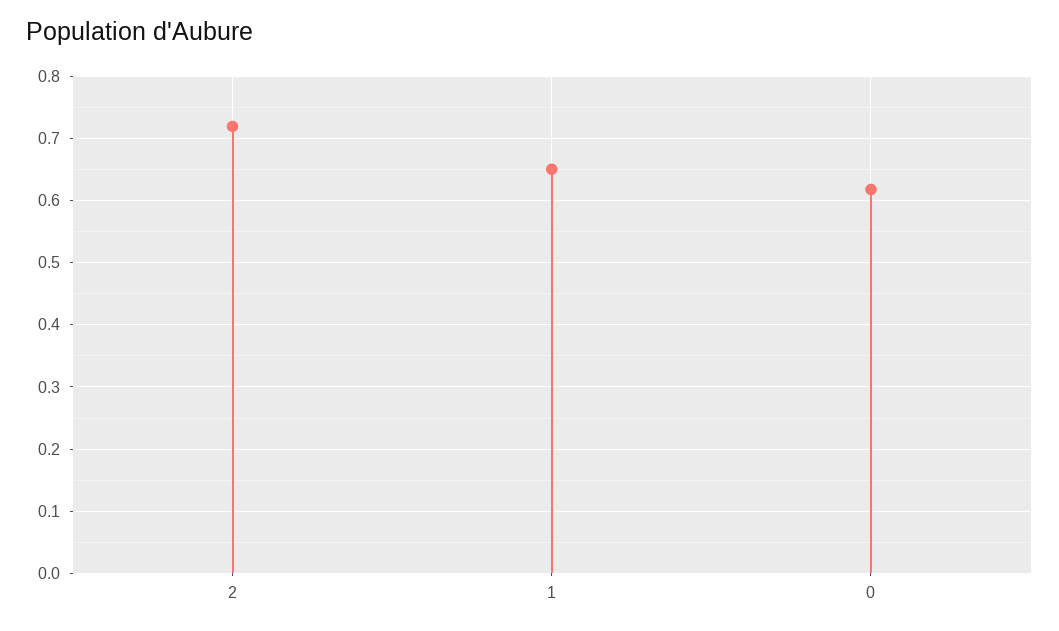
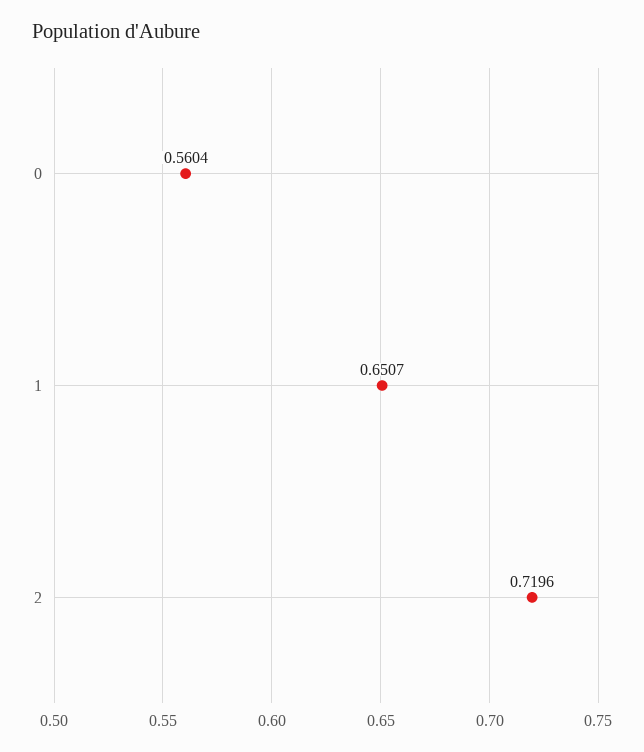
  {
    "2": 0.7196,
    "1": 0.6507,
-   "0": 0.62
+   "0": 0.5604
  }

